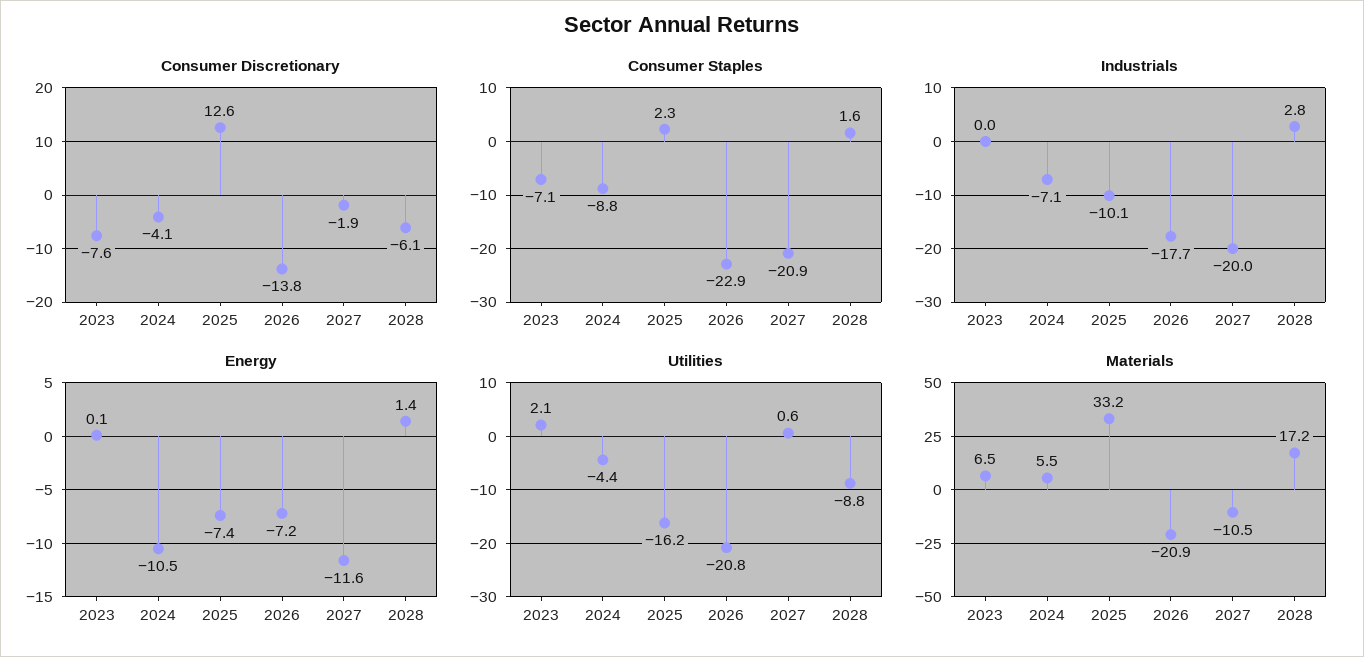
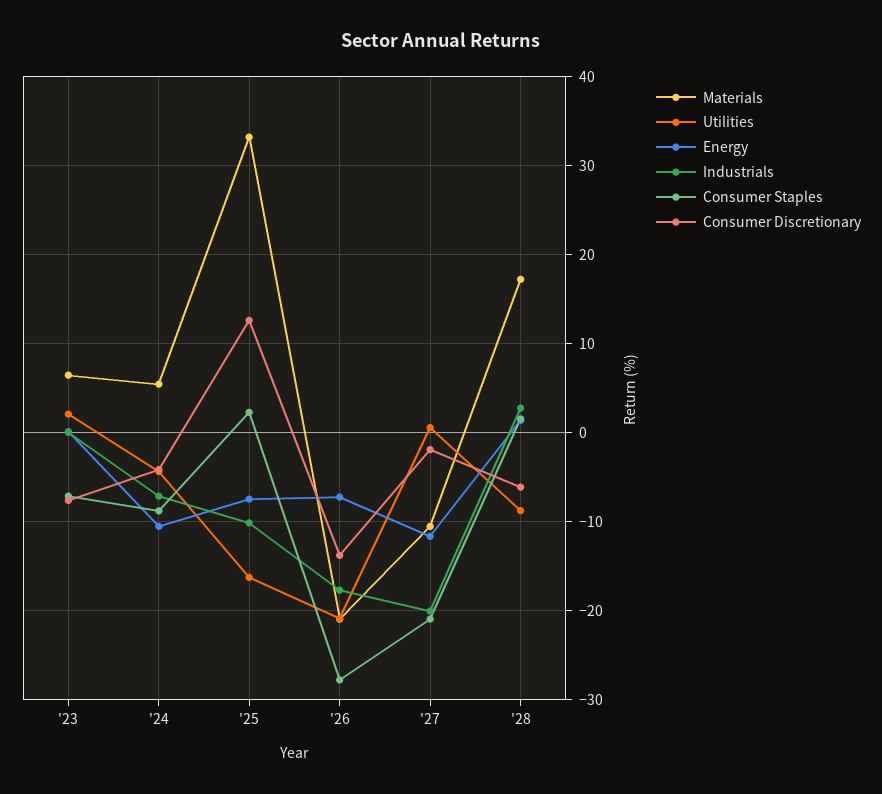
  {
    "Consumer Discretionary": {
      "2023": -7.6,
      "2024": -4.1,
      "2025": 12.6,
      "2026": -13.8,
      "2027": -1.9,
      "2028": -6.1
    },
    "Consumer Staples": {
      "2023": -7.1,
      "2024": -8.8,
      "2025": 2.3,
-     "2026": -22.9,
+     "2026": -28,
      "2027": -20.9,
      "2028": 1.6
    },
    "Industrials": {
      "2023": 0,
      "2024": -7.1,
      "2025": -10.1,
      "2026": -17.7,
      "2027": -20,
      "2028": 2.8
    },
    "Energy": {
      "2023": 0.1,
      "2024": -10.5,
      "2025": -7.4,
      "2026": -7.2,
      "2027": -11.6,
      "2028": 1.4
    },
    "Utilities": {
      "2023": 2.1,
      "2024": -4.4,
      "2025": -16.2,
      "2026": -20.8,
      "2027": 0.6,
      "2028": -8.8
    },
    "Materials": {
      "2023": 6.5,
      "2024": 5.5,
      "2025": 33.2,
      "2026": -20.9,
      "2027": -10.5,
      "2028": 17.2
    }
  }

